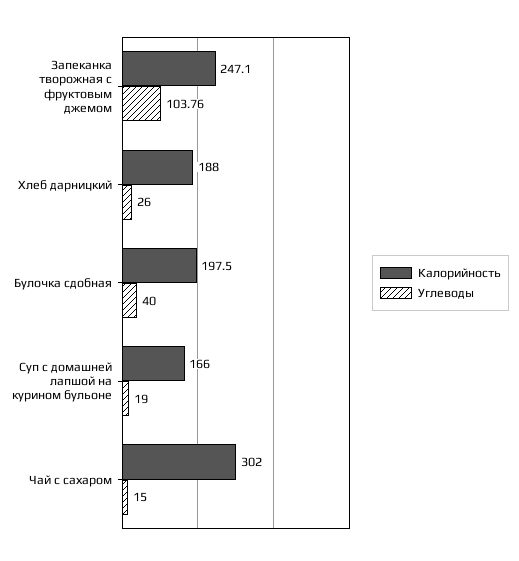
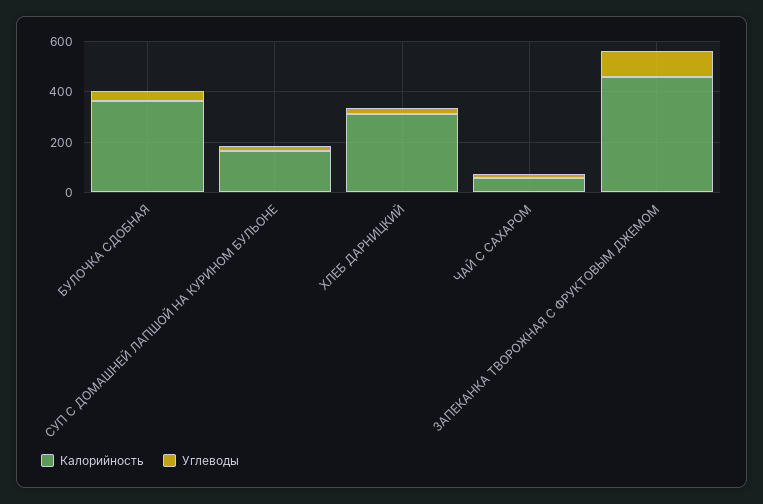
  {
    "Калорийность": {
-     "Запеканка творожная с фруктовым джемом": 247.1,
+     "Запеканка творожная с фруктовым джемом": 450,
-     "Хлеб дарницкий": 188,
+     "Хлеб дарницкий": 300,
-     "Булочка сдобная": 197.5,
+     "Булочка сдобная": 350,
      "Суп с домашней лапшой на курином бульоне": 166,
-     "Чай с сахаром": 302
+     "Чай с сахаром": 50
    },
    "Углеводы": {
      "Запеканка творожная с фруктовым джемом": 103.76,
      "Хлеб дарницкий": 26,
      "Булочка сдобная": 40,
      "Суп с домашней лапшой на курином бульоне": 19,
      "Чай с сахаром": 15
    }
  }

